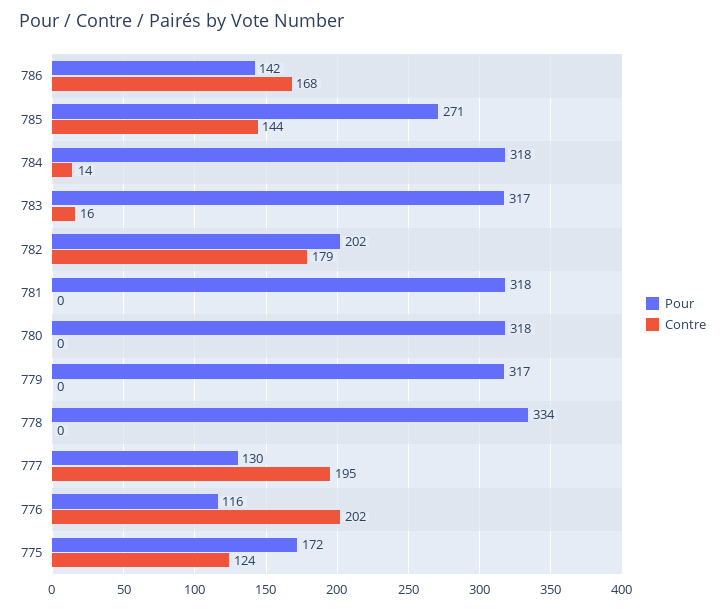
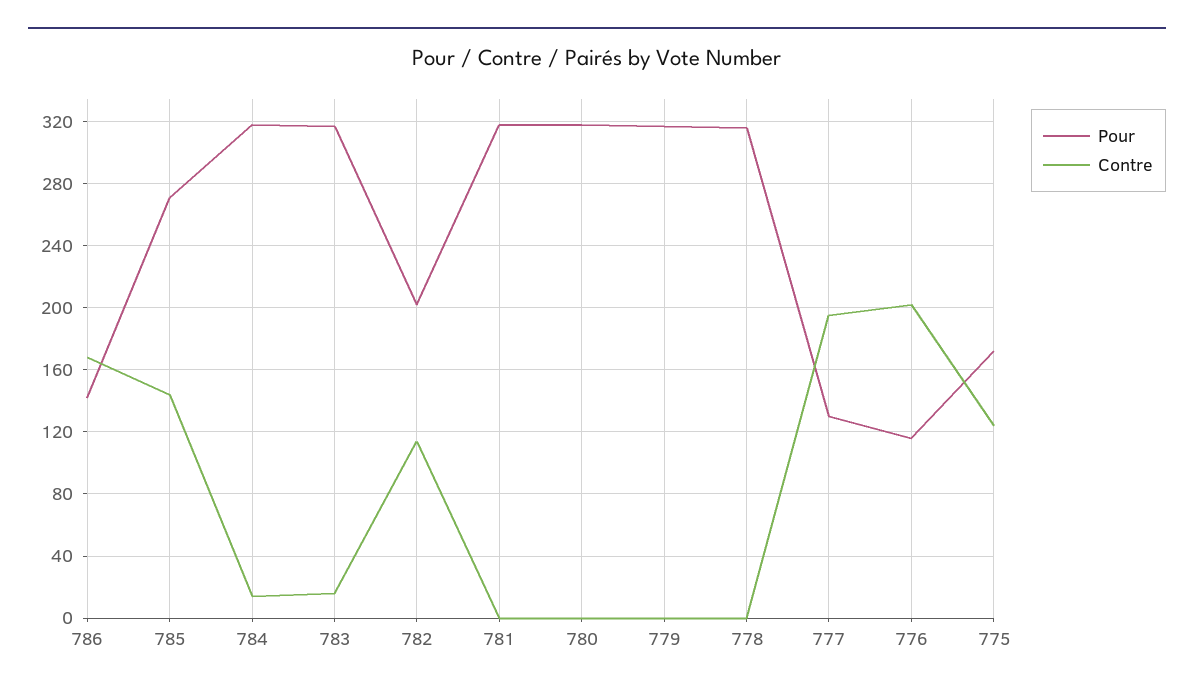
  {
    "Pour": {
      "786": 142,
      "785": 271,
      "784": 318,
      "783": 317,
      "782": 202,
      "781": 318,
      "780": 318,
      "779": 317,
-     "778": 334,
+     "778": 315,
      "777": 130,
      "776": 116,
      "775": 172
    },
    "Contre": {
      "786": 168,
      "785": 144,
      "784": 14,
      "783": 16,
-     "782": 179,
+     "782": 115,
      "781": 0,
      "780": 0,
      "779": 0,
      "778": 0,
      "777": 195,
      "776": 202,
      "775": 124
    }
  }

